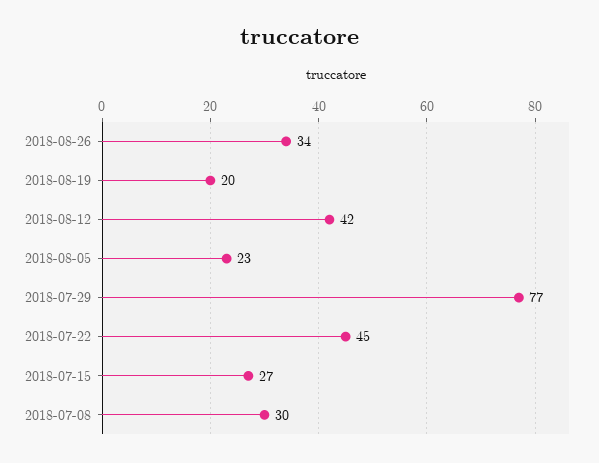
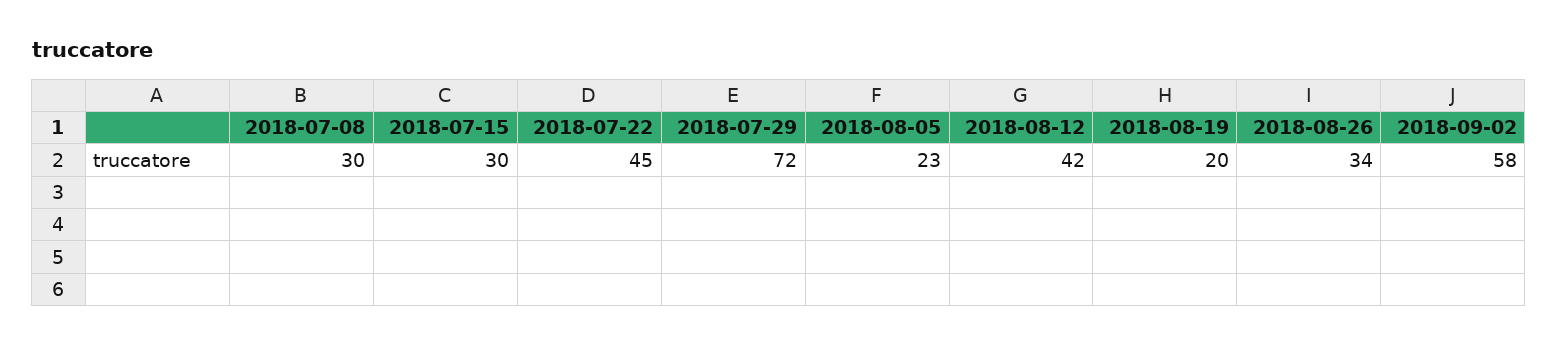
  {
    "2018-08-26": 34,
    "2018-08-19": 20,
    "2018-08-12": 42,
    "2018-08-05": 23,
-   "2018-07-29": 77,
+   "2018-07-29": 72,
    "2018-07-22": 45,
-   "2018-07-15": 27,
+   "2018-07-15": 30,
-   "2018-07-08": 30
+   "2018-07-08": 30,
+   "2018-09-02": 58
  }

